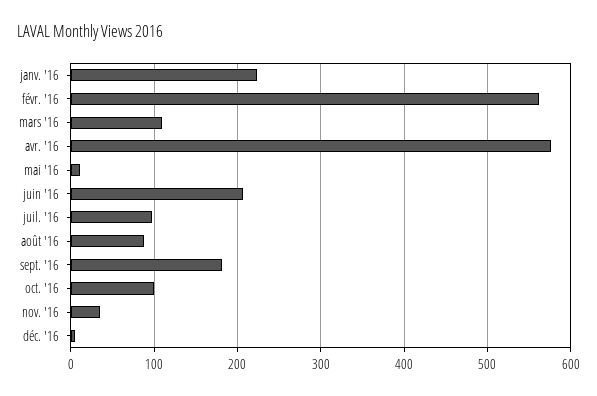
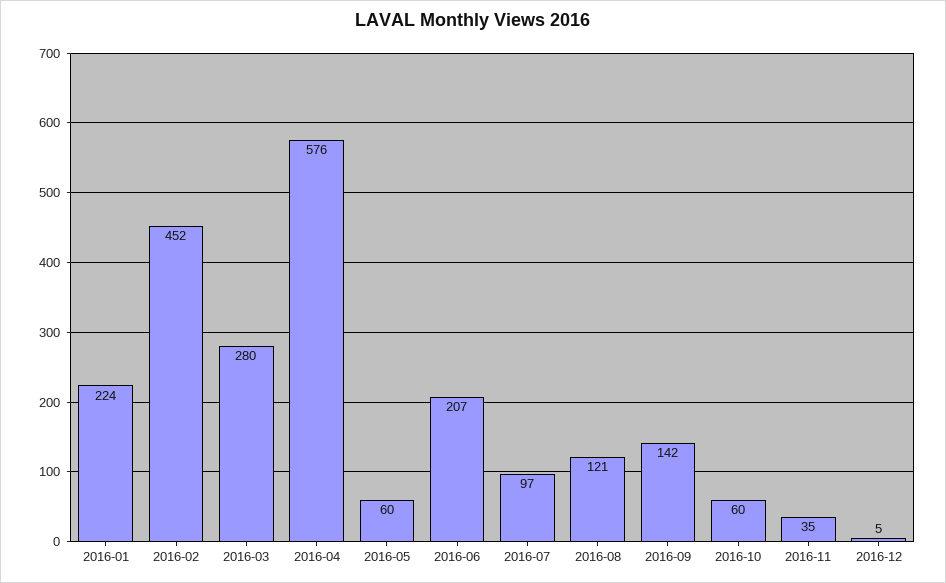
  {
    "janv. '16": 224,
-   "févr. '16": 560,
+   "févr. '16": 452,
-   "mars '16": 110,
+   "mars '16": 280,
    "avr. '16": 576,
-   "mai '16": 10,
+   "mai '16": 60,
    "juin '16": 207,
    "juil. '16": 97,
-   "août '16": 90,
+   "août '16": 121,
-   "sept. '16": 180,
+   "sept. '16": 142,
-   "oct. '16": 100,
+   "oct. '16": 60,
    "nov. '16": 35,
    "déc. '16": 5
  }

